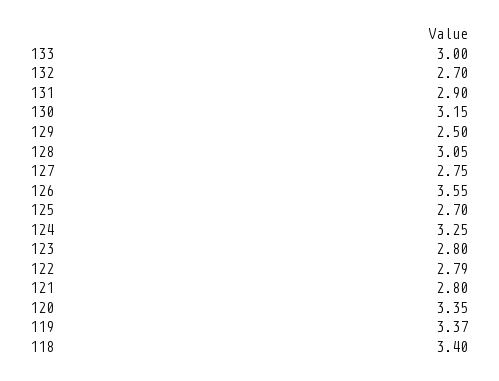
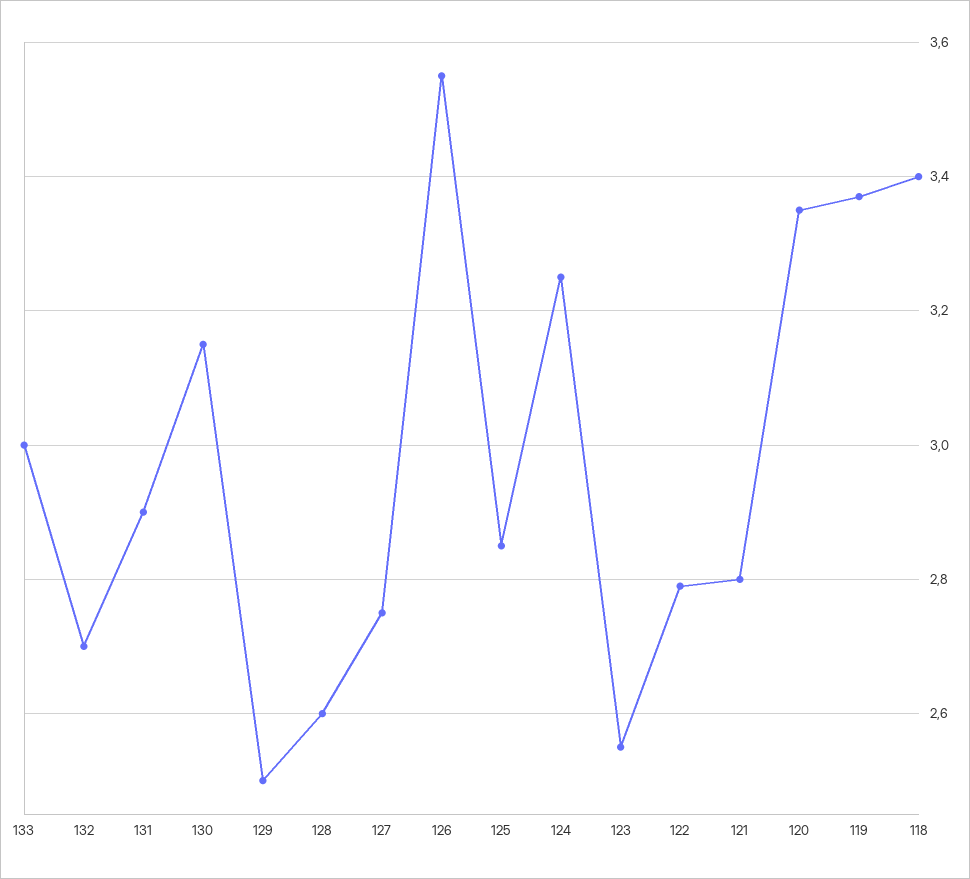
  {
    "133": 3,
    "132": 2.7,
    "131": 2.9,
    "130": 3.15,
    "129": 2.5,
-   "128": 3.05,
+   "128": 2.6,
    "127": 2.75,
    "126": 3.55,
-   "125": 2.7,
+   "125": 2.85,
    "124": 3.25,
-   "123": 2.8,
+   "123": 2.55,
    "122": 2.79,
    "121": 2.8,
    "120": 3.35,
    "119": 3.37,
    "118": 3.4
  }

